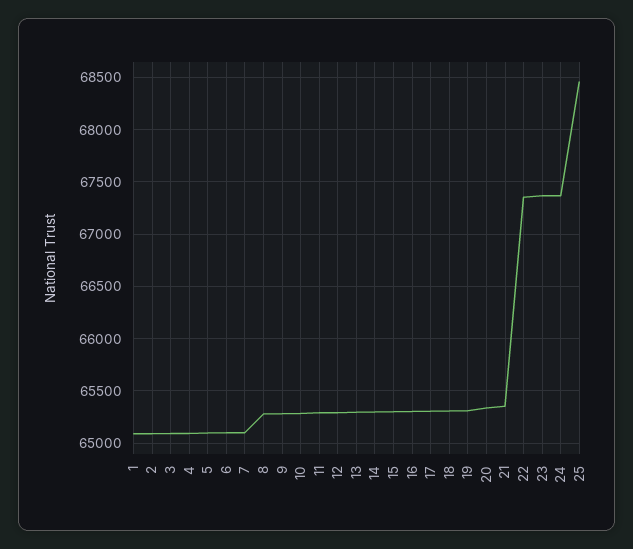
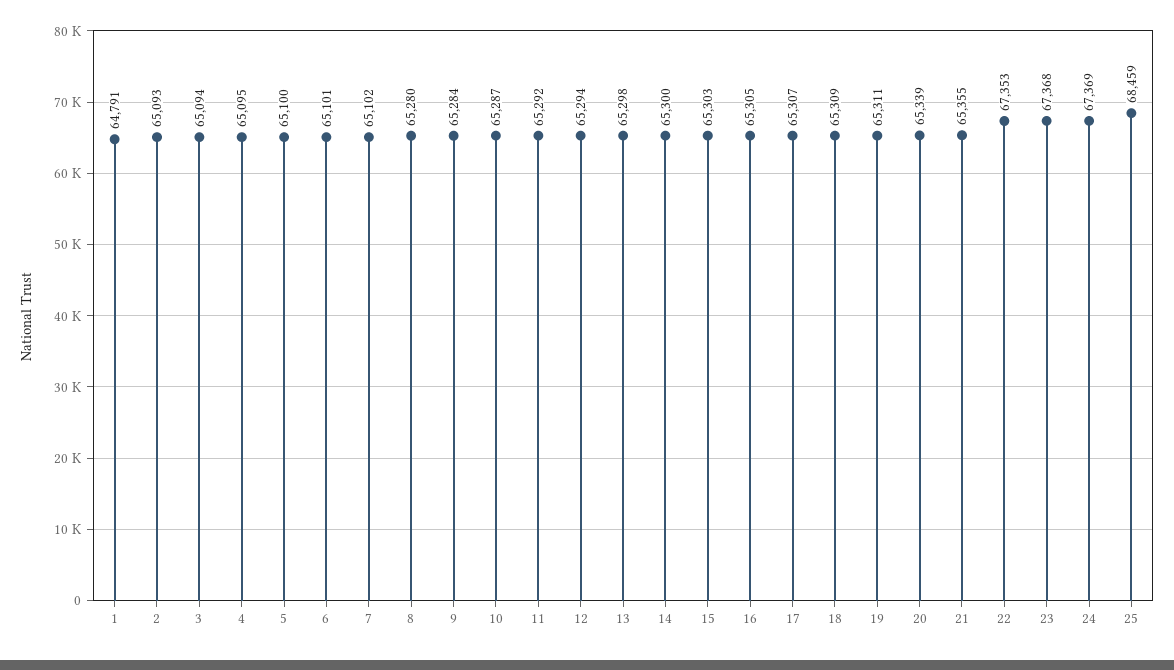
  {
-   "1": 65100,
+   "1": 64791,
    "2": 65093,
    "3": 65094,
    "4": 65095,
    "5": 65100,
    "6": 65101,
    "7": 65102,
    "8": 65280,
    "9": 65284,
    "10": 65287,
    "11": 65292,
    "12": 65294,
    "13": 65298,
    "14": 65300,
    "15": 65303,
    "16": 65305,
    "17": 65307,
    "18": 65309,
    "19": 65311,
    "20": 65339,
    "21": 65355,
    "22": 67353,
    "23": 67368,
    "24": 67369,
    "25": 68459
  }

